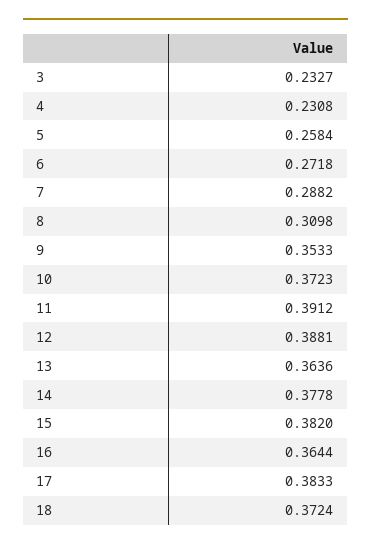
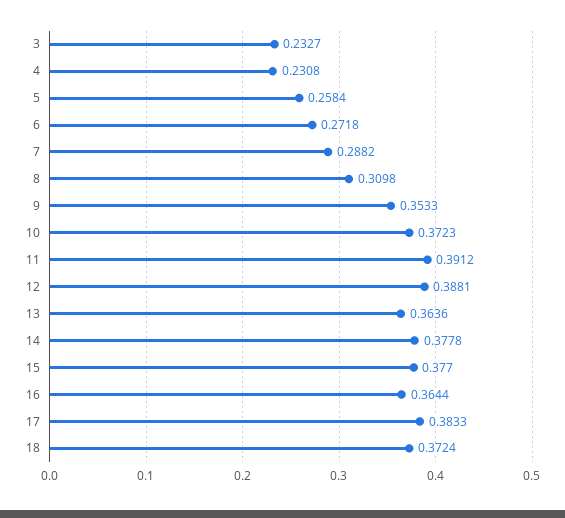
  {
    "3": 0.2327,
    "4": 0.2308,
    "5": 0.2584,
    "6": 0.2718,
    "7": 0.2882,
    "8": 0.3098,
    "9": 0.3533,
    "10": 0.3723,
    "11": 0.3912,
    "12": 0.3881,
    "13": 0.3636,
    "14": 0.3778,
-   "15": 0.382,
+   "15": 0.377,
    "16": 0.3644,
    "17": 0.3833,
    "18": 0.3724
  }

